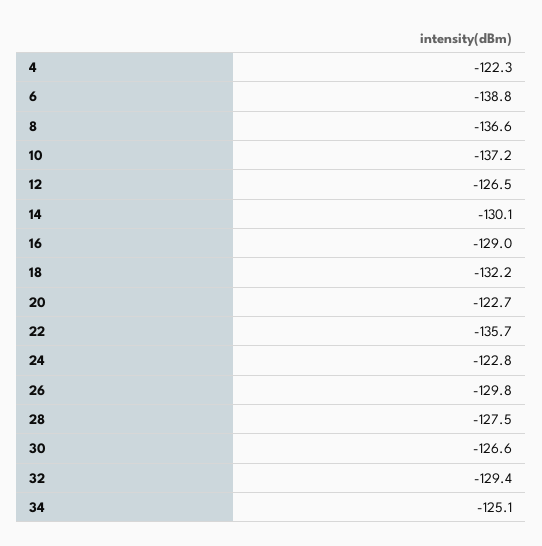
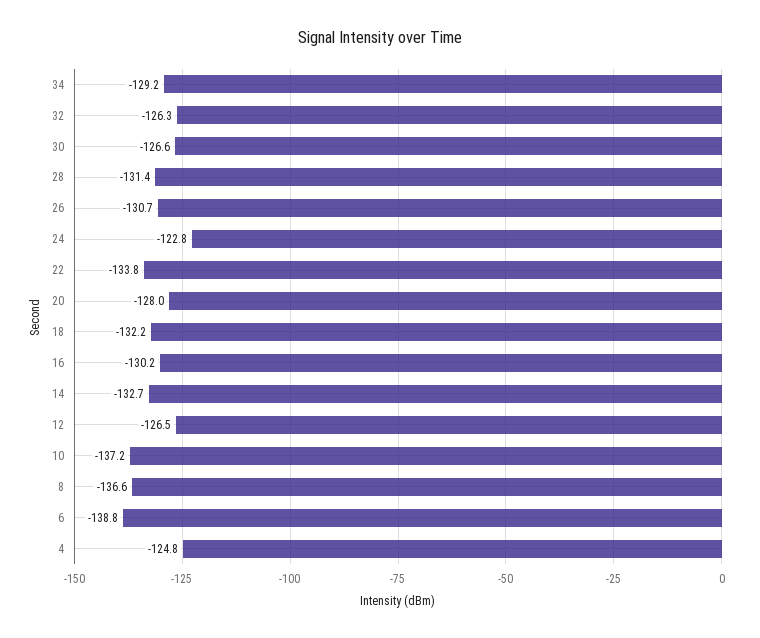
  {
-   "4": -122.3,
+   "4": -124.8,
    "6": -138.8,
    "8": -136.6,
    "10": -137.2,
    "12": -126.5,
-   "14": -130.1,
+   "14": -132.7,
-   "16": -129,
+   "16": -130.2,
    "18": -132.2,
-   "20": -122.7,
+   "20": -128,
-   "22": -135.7,
+   "22": -133.8,
    "24": -122.8,
-   "26": -129.8,
+   "26": -130.7,
-   "28": -127.5,
+   "28": -131.4,
    "30": -126.6,
-   "32": -129.4,
+   "32": -126.3,
-   "34": -125.1
+   "34": -129.2
  }

